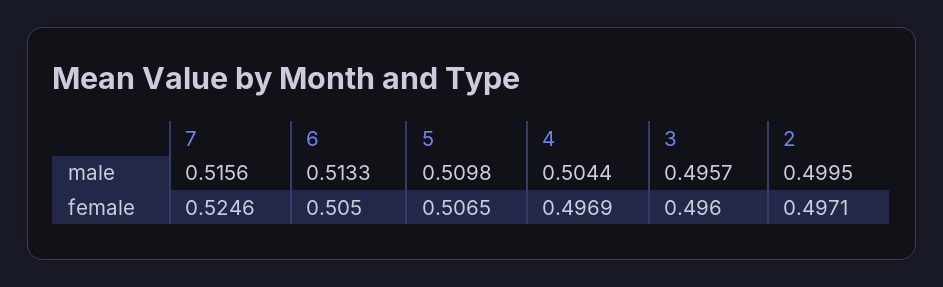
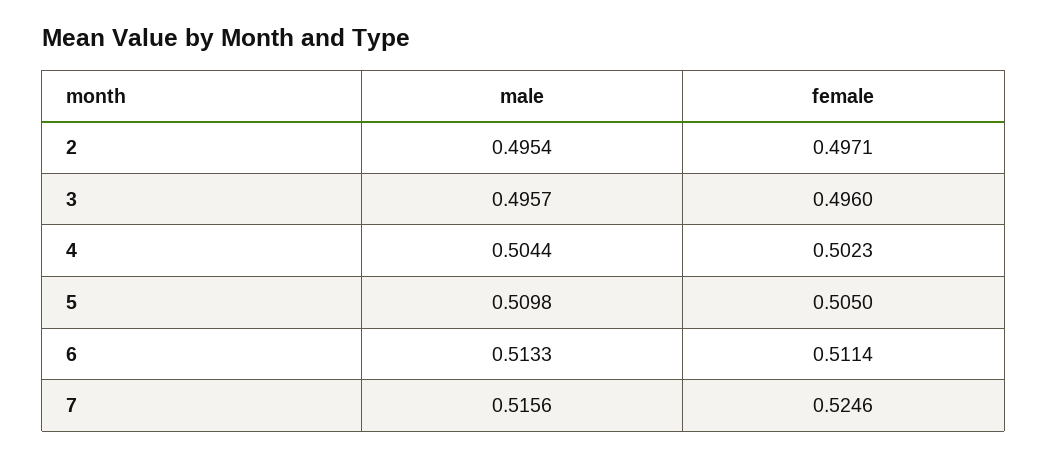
  {
    "7": {
      "male": 0.5156,
      "female": 0.5246
    },
    "6": {
      "male": 0.5133,
-     "female": 0.505
+     "female": 0.5114
    },
    "5": {
      "male": 0.5098,
-     "female": 0.5065
+     "female": 0.505
    },
    "4": {
      "male": 0.5044,
-     "female": 0.4969
+     "female": 0.5023
    },
    "3": {
      "male": 0.4957,
      "female": 0.496
    },
    "2": {
-     "male": 0.4995,
+     "male": 0.4954,
      "female": 0.4971
    }
  }

